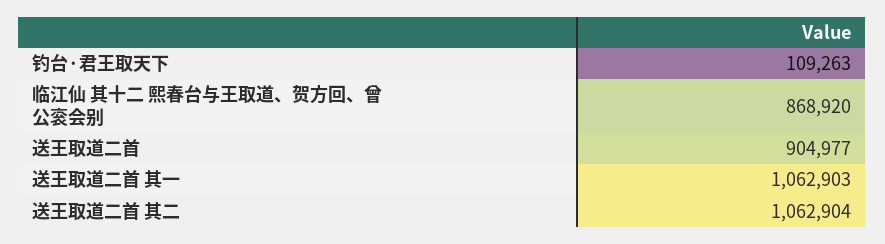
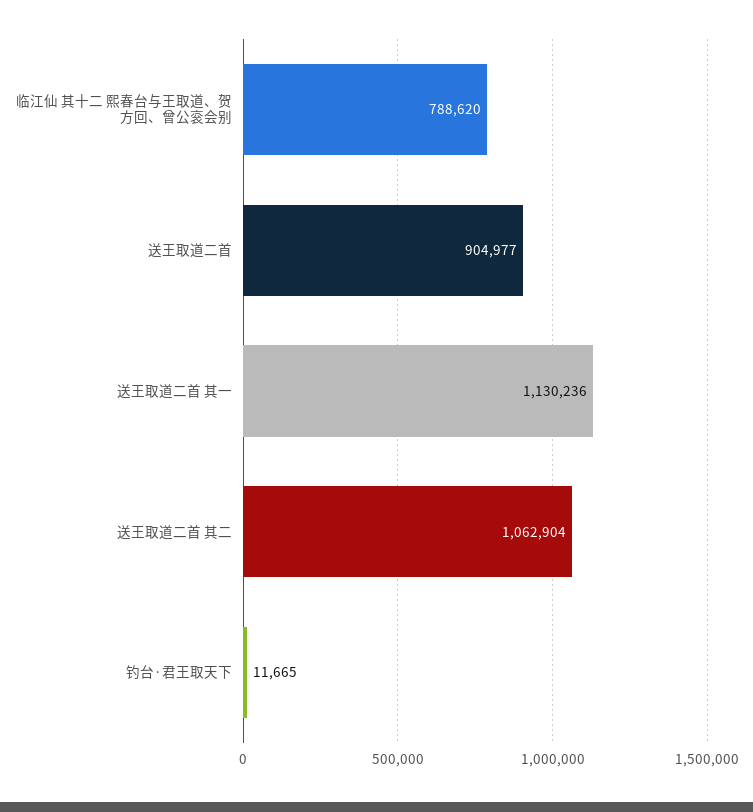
  {
-   "钓台·君王取天下": 109263,
+   "钓台·君王取天下": 11665,
-   "临江仙 其十二 熙春台与王取道、贺方回、曾公衮会别": 868920,
+   "临江仙 其十二 熙春台与王取道、贺方回、曾公衮会别": 788620,
    "送王取道二首": 904977,
-   "送王取道二首 其一": 1062903,
+   "送王取道二首 其一": 1130236,
    "送王取道二首 其二": 1062904
  }

